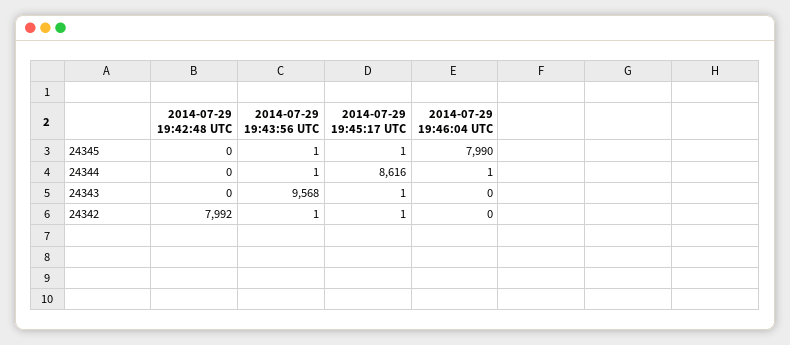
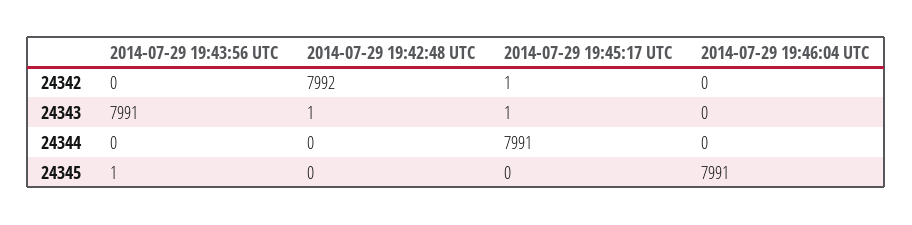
  {
    "2014-07-29 19:42:48 UTC": {
      "24345": 0,
      "24344": 0,
-     "24343": 0,
+     "24343": 1,
      "24342": 7992
    },
    "2014-07-29 19:43:56 UTC": {
      "24345": 1,
-     "24344": 1,
+     "24344": 0,
-     "24343": 9568,
+     "24343": 7991,
-     "24342": 1
+     "24342": 0
    },
    "2014-07-29 19:45:17 UTC": {
-     "24345": 1,
+     "24345": 0,
-     "24344": 8616,
+     "24344": 7991,
      "24343": 1,
      "24342": 1
    },
    "2014-07-29 19:46:04 UTC": {
-     "24345": 7990,
+     "24345": 7991,
-     "24344": 1,
+     "24344": 0,
      "24343": 0,
      "24342": 0
    }
  }

